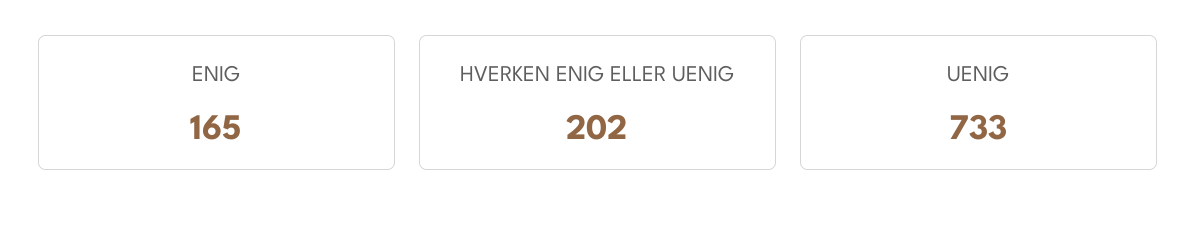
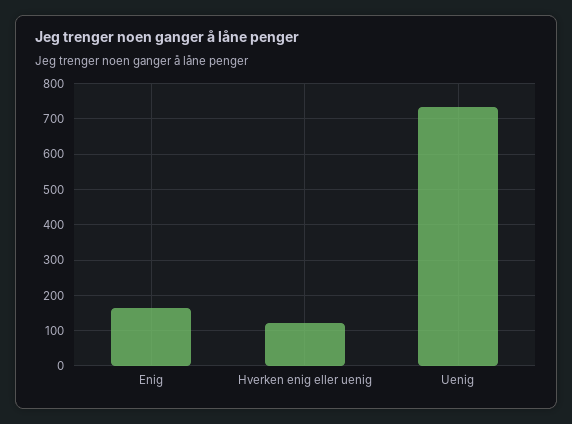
  {
    "ENIG": 165,
-   "HVERKEN ENIG ELLER UENIG": 202,
+   "HVERKEN ENIG ELLER UENIG": 120,
    "UENIG": 733
  }

